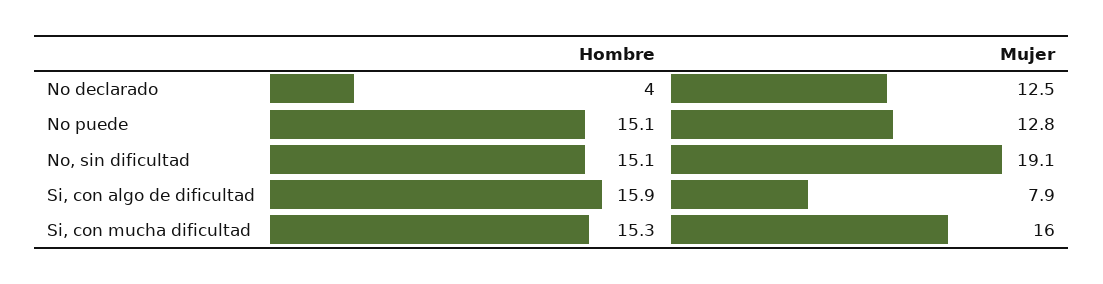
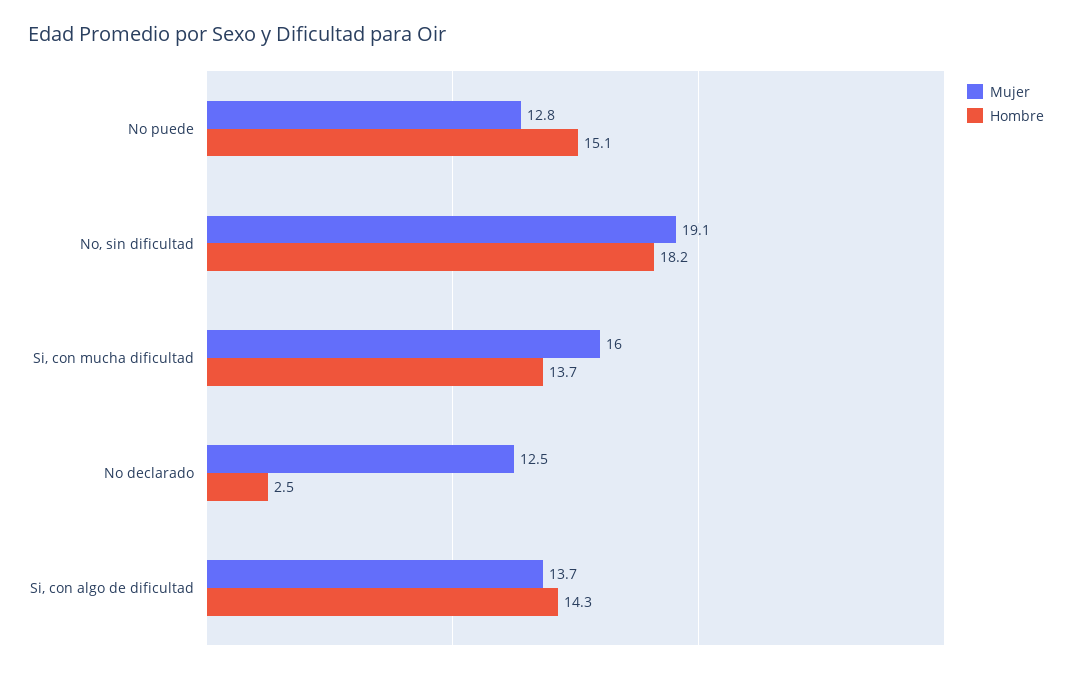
  {
    "Hombre": {
-     "No declarado": 4,
+     "No declarado": 2.5,
      "No puede": 15.1,
-     "No, sin dificultad": 15.1,
+     "No, sin dificultad": 18.2,
-     "Si, con algo de dificultad": 15.9,
+     "Si, con algo de dificultad": 14.3,
-     "Si, con mucha dificultad": 15.3
+     "Si, con mucha dificultad": 13.7
    },
    "Mujer": {
      "No declarado": 12.5,
      "No puede": 12.8,
      "No, sin dificultad": 19.1,
-     "Si, con algo de dificultad": 7.9,
+     "Si, con algo de dificultad": 13.7,
      "Si, con mucha dificultad": 16
    }
  }

